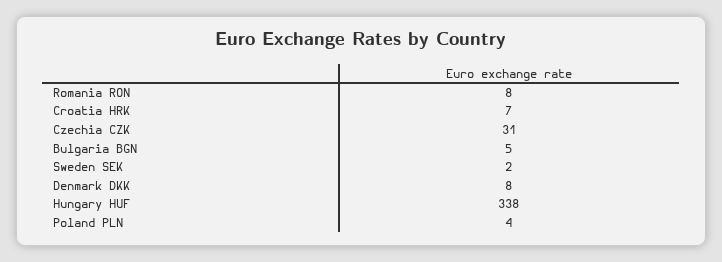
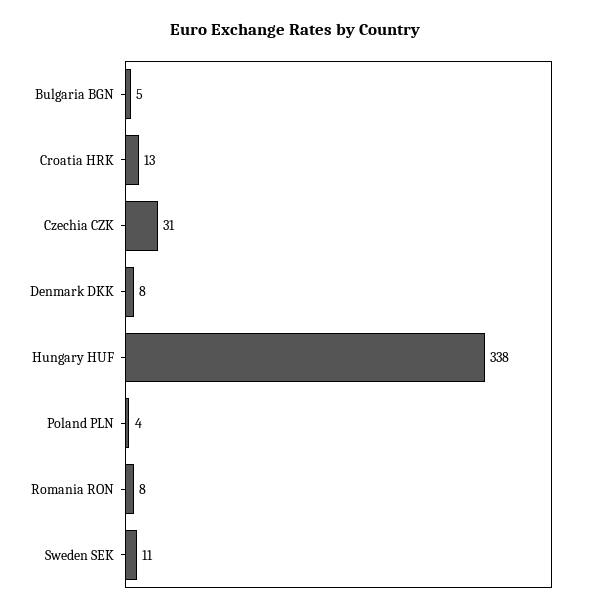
  {
    "Romania RON": 8,
-   "Croatia HRK": 7,
+   "Croatia HRK": 13,
    "Czechia CZK": 31,
    "Bulgaria BGN": 5,
-   "Sweden SEK": 2,
+   "Sweden SEK": 11,
    "Denmark DKK": 8,
    "Hungary HUF": 338,
    "Poland PLN": 4
  }

